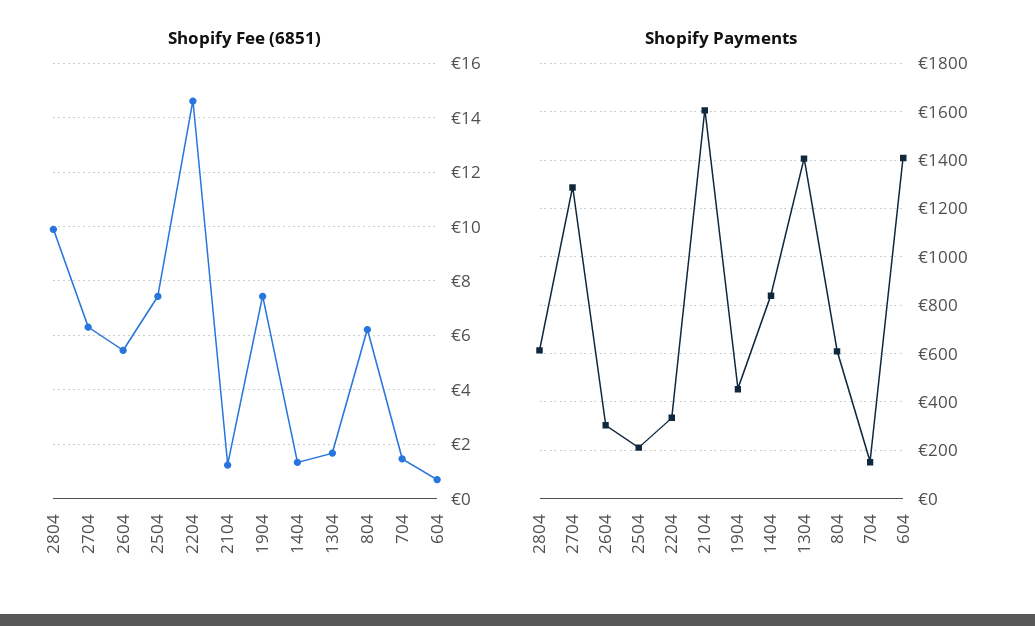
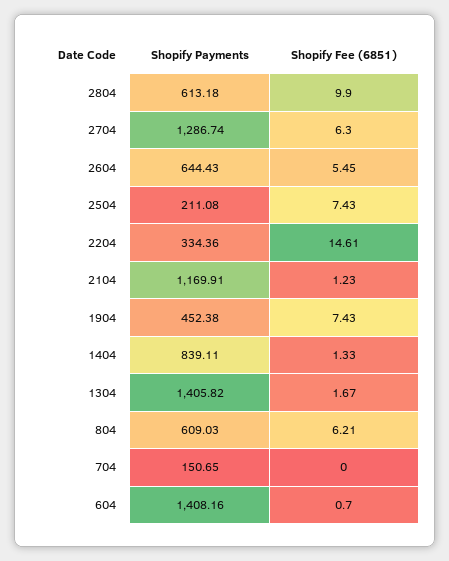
  {
    "Shopify Fee (6851)": {
      "2804": 9.9,
      "2704": 6.3,
      "2604": 5.45,
      "2504": 7.43,
      "2204": 14.61,
      "2104": 1.23,
      "1904": 7.43,
      "1404": 1.33,
      "1304": 1.67,
      "804": 6.21,
-     "704": 1.5,
+     "704": 0,
      "604": 0.7
    },
    "Shopify Payments": {
      "2804": 613.18,
      "2704": 1286.74,
-     "2604": 300,
+     "2604": 644.43,
      "2504": 211.08,
      "2204": 334.36,
-     "2104": 1600,
+     "2104": 1169.91,
      "1904": 452.38,
      "1404": 839.11,
      "1304": 1405.82,
      "804": 609.03,
      "704": 150.65,
      "604": 1408.16
    }
  }

